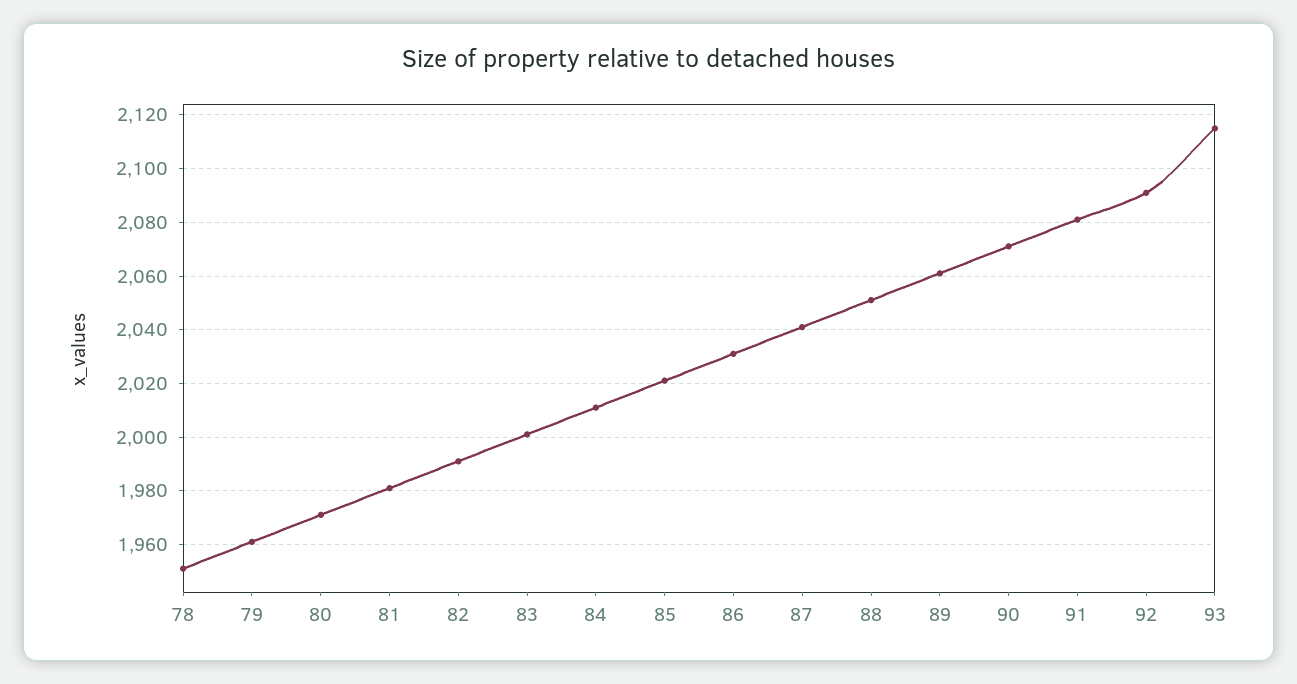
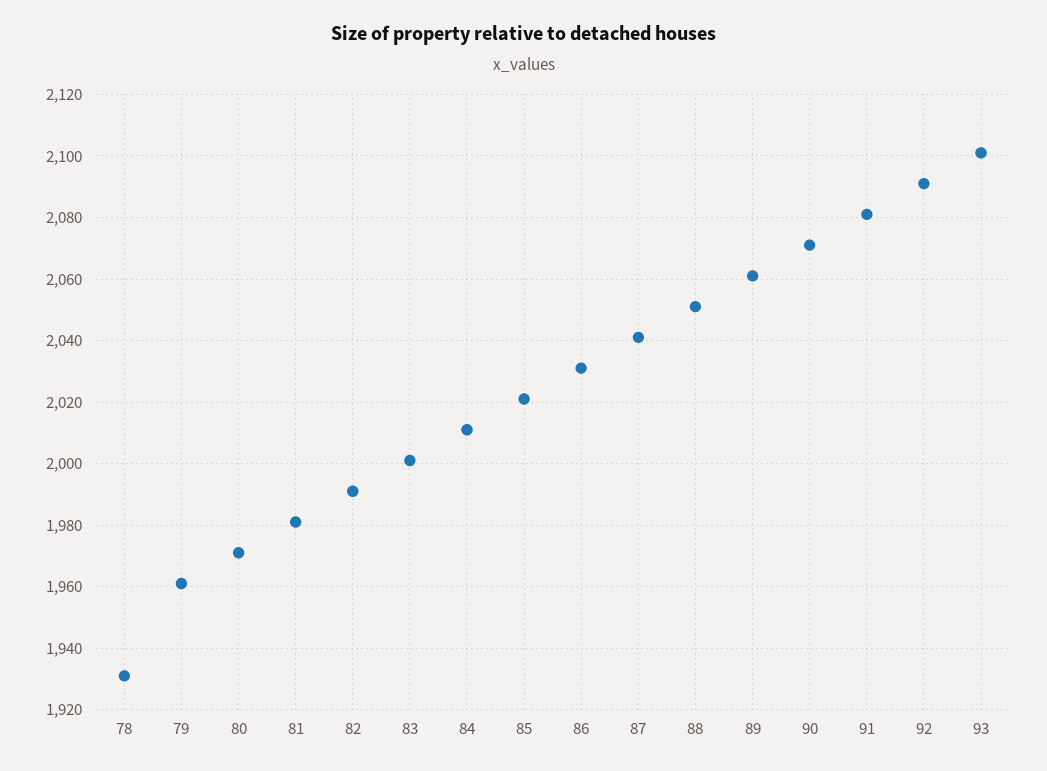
  {
-   "78": 1950,
+   "78": 1930,
    "79": 1960,
    "80": 1970,
    "81": 1980,
    "82": 1990,
    "83": 2000,
    "84": 2010,
    "85": 2020,
    "86": 2030,
    "87": 2040,
    "88": 2050,
    "89": 2060,
    "90": 2070,
    "91": 2080,
    "92": 2090,
-   "93": 2115
+   "93": 2100
  }

